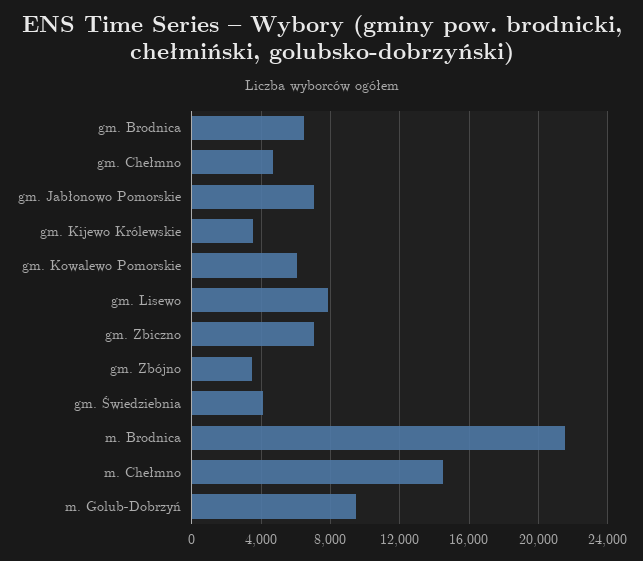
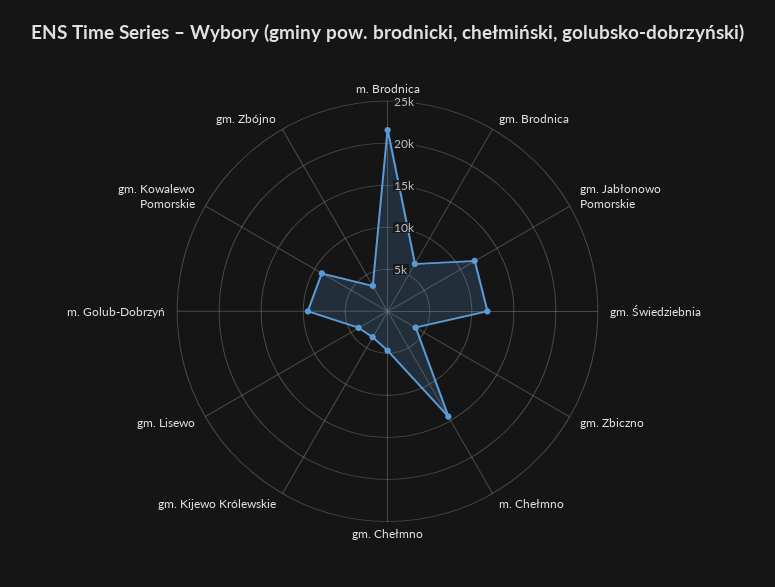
  {
    "gm. Brodnica": 6500,
    "gm. Chełmno": 4500,
-   "gm. Jabłonowo Pomorskie": 7000,
+   "gm. Jabłonowo Pomorskie": 12000,
    "gm. Kijewo Królewskie": 3500,
-   "gm. Kowalewo Pomorskie": 6000,
+   "gm. Kowalewo Pomorskie": 9000,
-   "gm. Lisewo": 8000,
+   "gm. Lisewo": 4000,
-   "gm. Zbiczno": 7000,
+   "gm. Zbiczno": 4000,
    "gm. Zbójno": 3500,
-   "gm. Świedziebnia": 4000,
+   "gm. Świedziebnia": 12000,
    "m. Brodnica": 21500,
    "m. Chełmno": 14500,
    "m. Golub-Dobrzyń": 9500
  }

